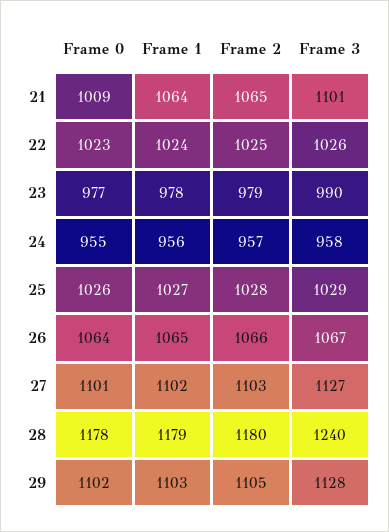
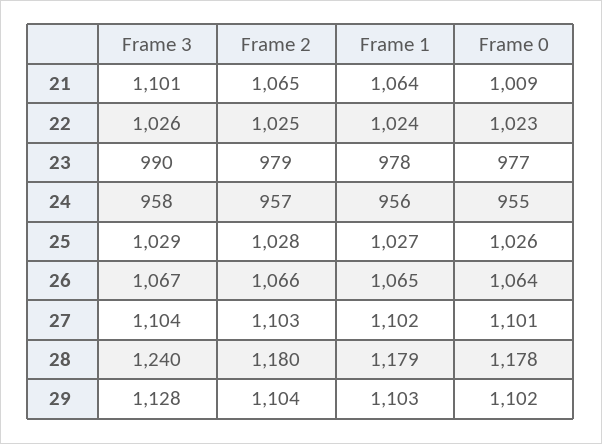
  {
    "Frame 0": {
      "21": 1009,
      "22": 1023,
      "23": 977,
      "24": 955,
      "25": 1026,
      "26": 1064,
      "27": 1101,
      "28": 1178,
      "29": 1102
    },
    "Frame 1": {
      "21": 1064,
      "22": 1024,
      "23": 978,
      "24": 956,
      "25": 1027,
      "26": 1065,
      "27": 1102,
      "28": 1179,
      "29": 1103
    },
    "Frame 2": {
      "21": 1065,
      "22": 1025,
      "23": 979,
      "24": 957,
      "25": 1028,
      "26": 1066,
      "27": 1103,
      "28": 1180,
-     "29": 1105
+     "29": 1104
    },
    "Frame 3": {
      "21": 1101,
      "22": 1026,
      "23": 990,
      "24": 958,
      "25": 1029,
      "26": 1067,
-     "27": 1127,
+     "27": 1104,
      "28": 1240,
      "29": 1128
    }
  }

